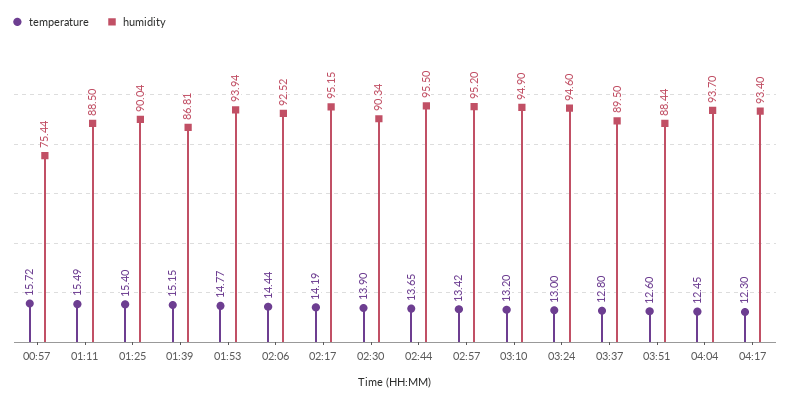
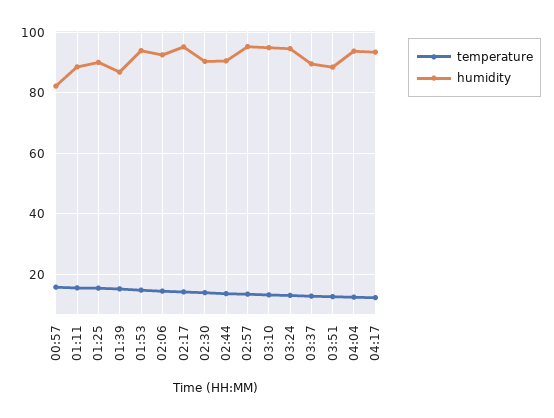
  {
    "temperature": {
      "00:57": 15.72,
      "01:11": 15.49,
      "01:25": 15.4,
      "01:39": 15.15,
      "01:53": 14.77,
      "02:06": 14.44,
      "02:17": 14.19,
      "02:30": 13.9,
      "02:44": 13.65,
      "02:57": 13.42,
      "03:10": 13.2,
      "03:24": 13,
      "03:37": 12.8,
      "03:51": 12.6,
      "04:04": 12.45,
      "04:17": 12.3
    },
    "humidity": {
-     "00:57": 75.44,
+     "00:57": 82,
      "01:11": 88.5,
      "01:25": 90.04,
      "01:39": 86.81,
      "01:53": 93.94,
      "02:06": 92.52,
      "02:17": 95.15,
      "02:30": 90.34,
-     "02:44": 95.5,
+     "02:44": 90,
      "02:57": 95.2,
      "03:10": 94.9,
      "03:24": 94.6,
      "03:37": 89.5,
      "03:51": 88.44,
      "04:04": 93.7,
      "04:17": 93.4
    }
  }

